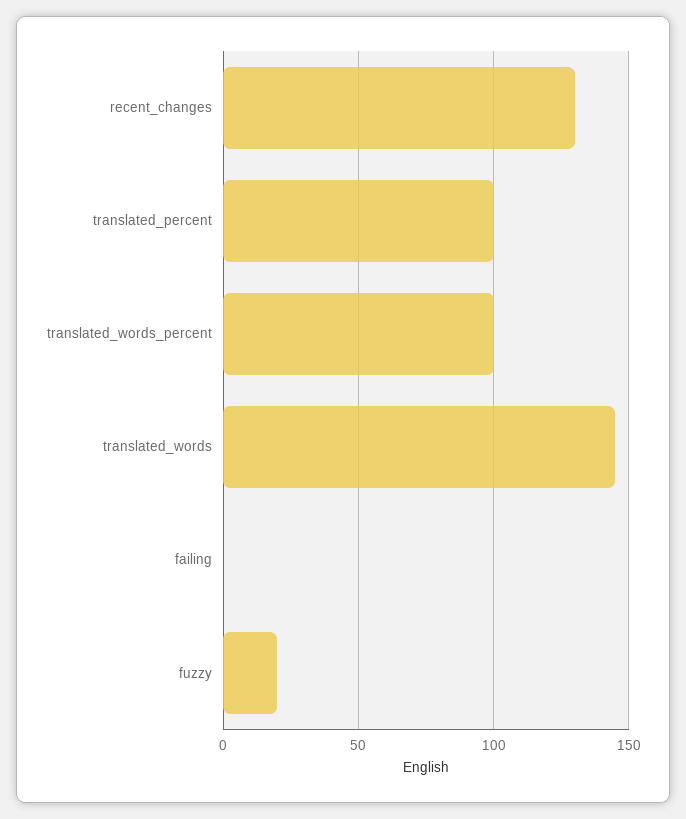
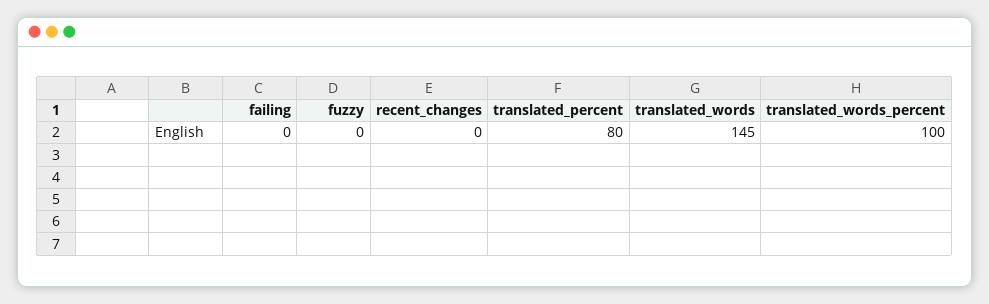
  {
-   "recent_changes": 130,
+   "recent_changes": 0,
-   "translated_percent": 100,
+   "translated_percent": 80,
    "translated_words_percent": 100,
    "translated_words": 145,
    "failing": 0,
-   "fuzzy": 20
+   "fuzzy": 0
  }

